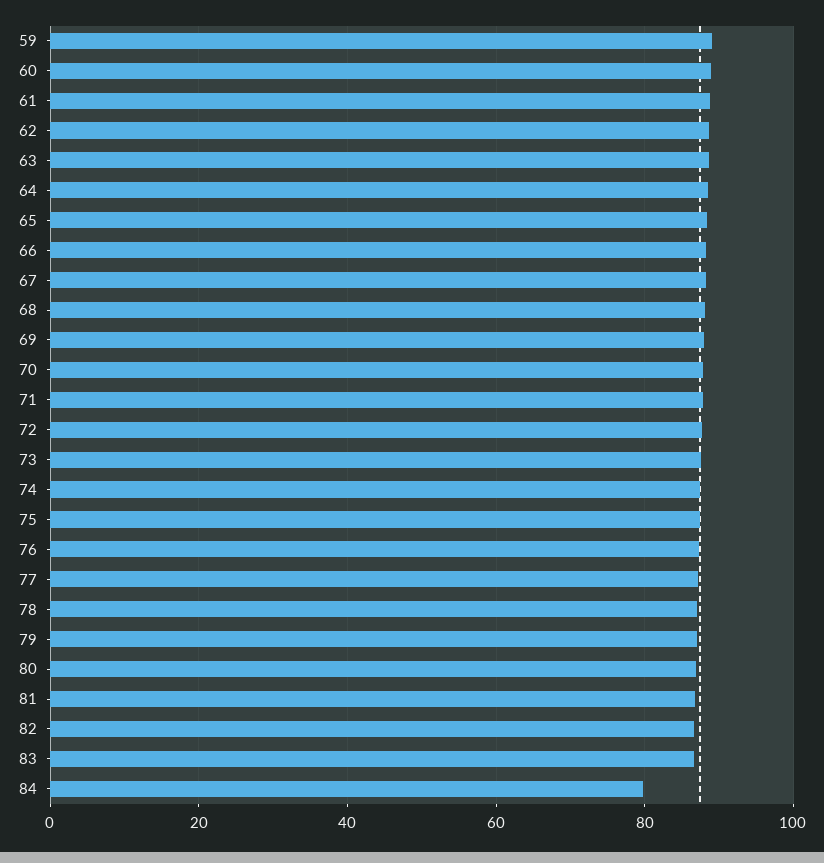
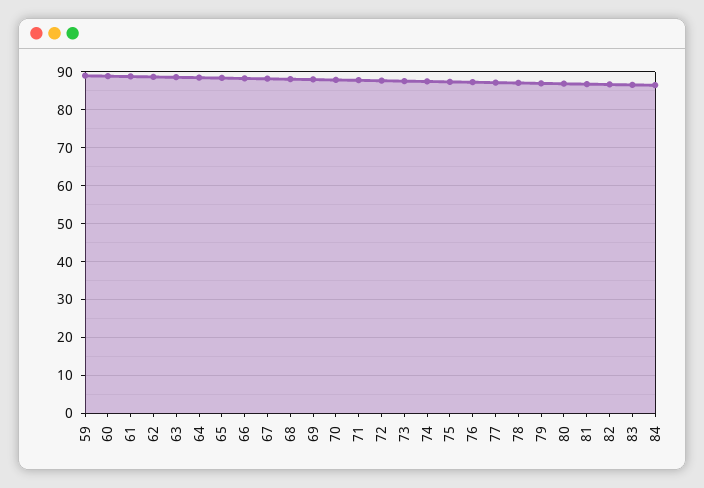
  {
    "59": 90,
    "60": 88,
    "61": 88,
    "62": 88,
    "63": 88,
    "64": 88,
    "65": 88,
    "66": 88,
    "67": 88,
    "68": 88,
    "69": 88,
    "70": 88,
    "71": 88,
    "72": 88,
    "73": 88,
    "74": 88,
    "75": 88,
    "76": 88,
    "77": 88,
    "78": 88,
    "79": 88,
    "80": 86,
    "81": 86,
    "82": 86,
    "83": 86,
-   "84": 80
+   "84": 86
  }

